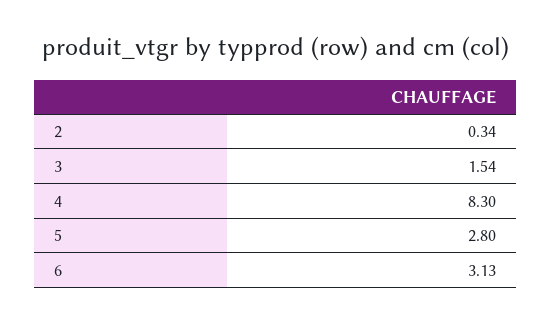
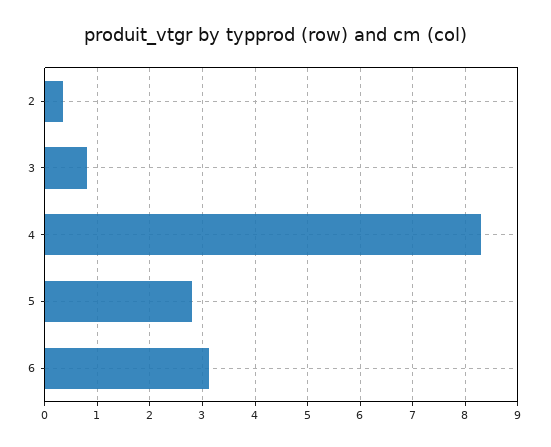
  {
    "2": 0.34,
-   "3": 1.54,
+   "3": 0.8,
    "4": 8.3,
    "5": 2.8,
    "6": 3.13
  }

